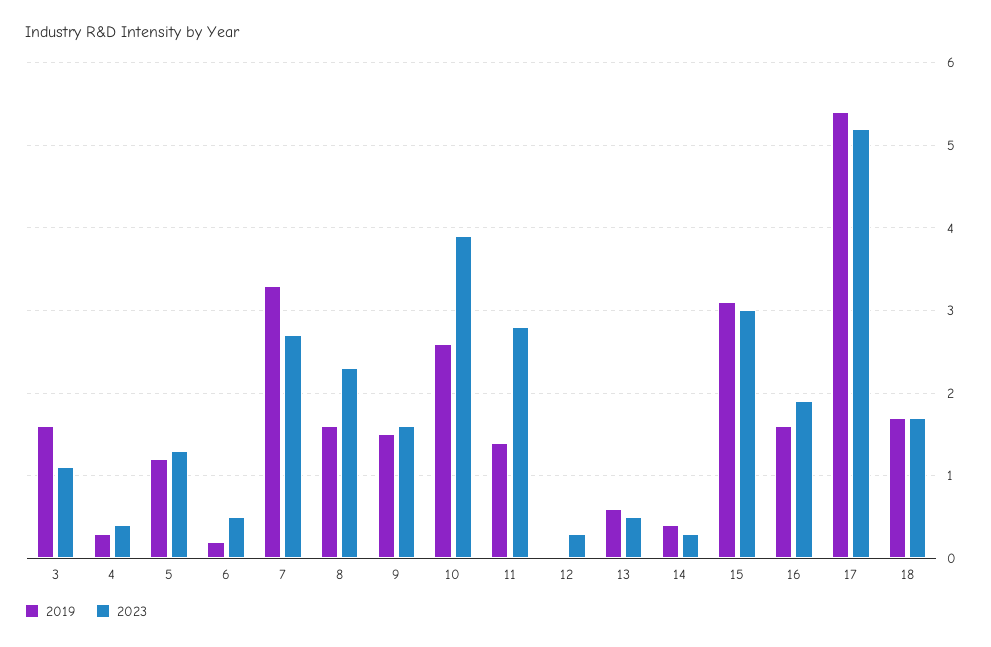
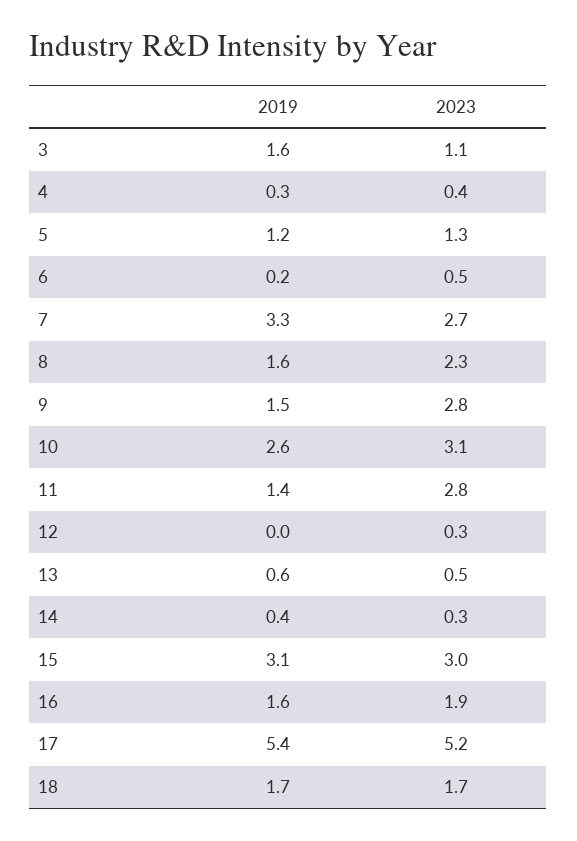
  {
    "2019": {
      "3": 1.6,
      "4": 0.3,
      "5": 1.2,
      "6": 0.2,
      "7": 3.3,
      "8": 1.6,
      "9": 1.5,
      "10": 2.6,
      "11": 1.4,
      "12": 0,
      "13": 0.6,
      "14": 0.4,
      "15": 3.1,
      "16": 1.6,
      "17": 5.4,
      "18": 1.7
    },
    "2023": {
      "3": 1.1,
      "4": 0.4,
      "5": 1.3,
      "6": 0.5,
      "7": 2.7,
      "8": 2.3,
-     "9": 1.6,
+     "9": 2.8,
-     "10": 3.9,
+     "10": 3.1,
      "11": 2.8,
      "12": 0.3,
      "13": 0.5,
      "14": 0.3,
      "15": 3,
      "16": 1.9,
      "17": 5.2,
      "18": 1.7
    }
  }

